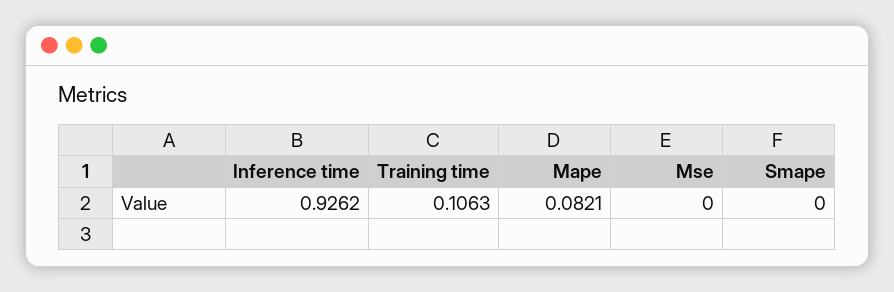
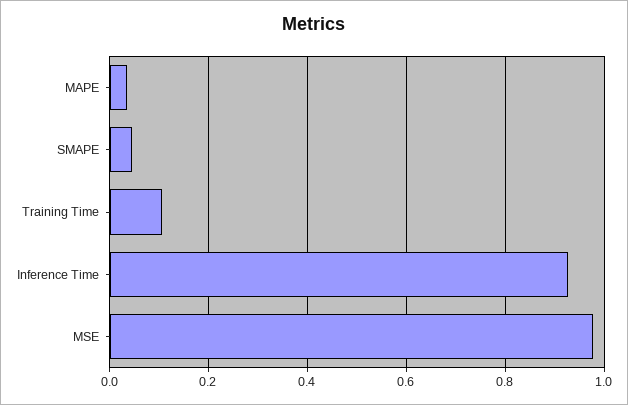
  {
    "Inference time": 0.9262,
    "Training time": 0.1063,
-   "Mape": 0.0821,
+   "Mape": 0.04,
-   "Mse": 0,
+   "Mse": 0.98,
-   "Smape": 0
+   "Smape": 0.04
  }

